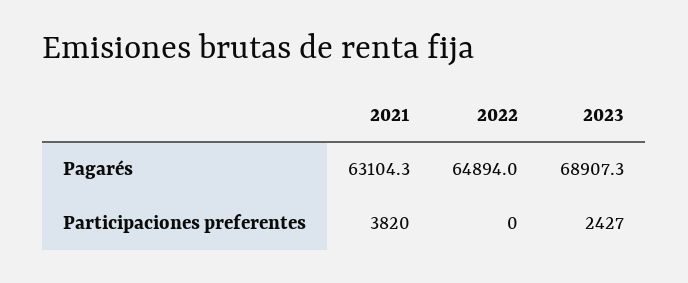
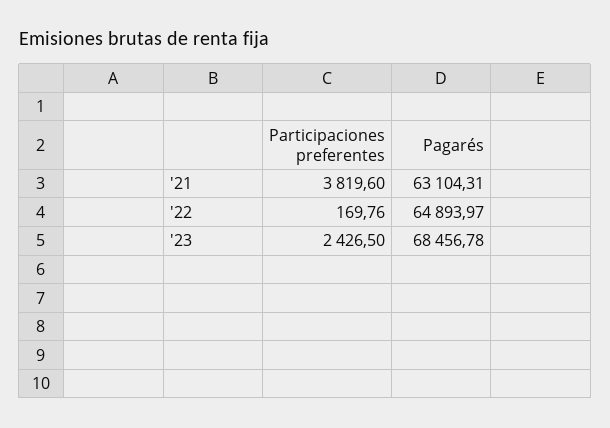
  {
    "2021": {
      "Pagarés": 63104.31,
      "Participaciones preferentes": 3819.6
    },
    "2022": {
      "Pagarés": 64893.97,
-     "Participaciones preferentes": 0
+     "Participaciones preferentes": 169.76
    },
    "2023": {
-     "Pagarés": 68907.3,
+     "Pagarés": 68456.78,
      "Participaciones preferentes": 2426.5
    }
  }

